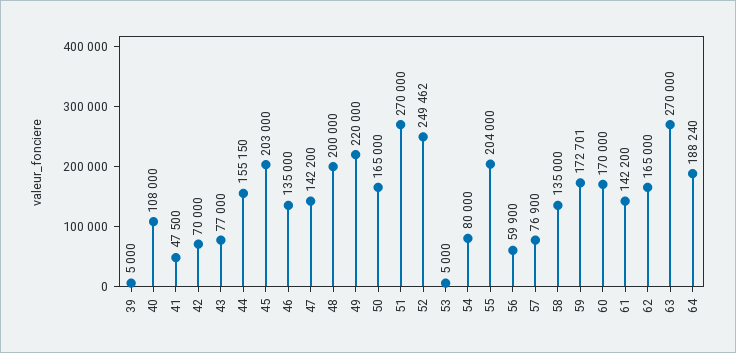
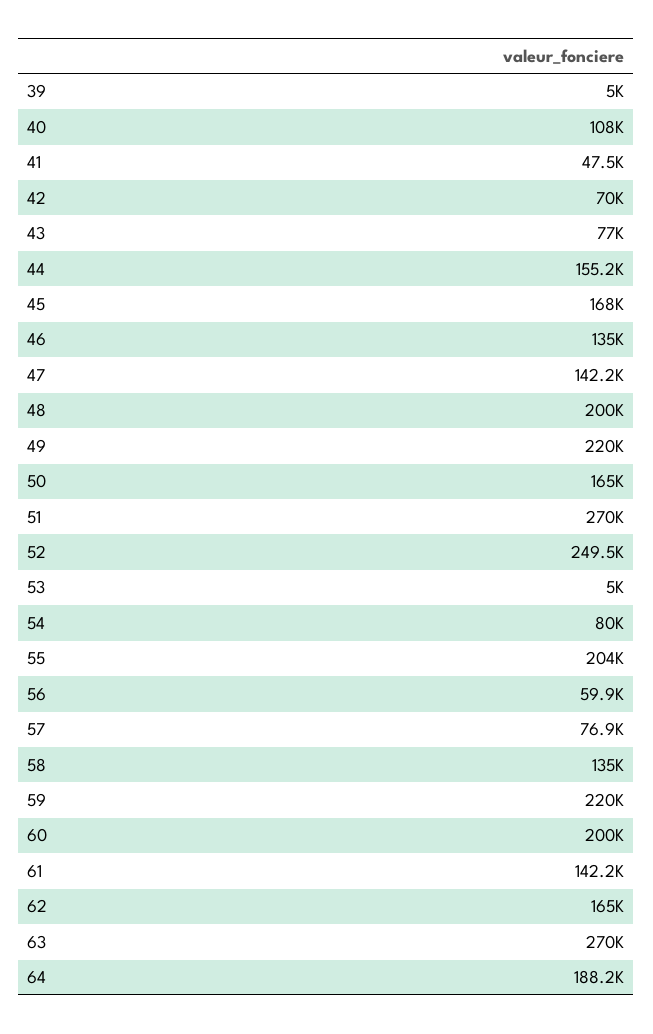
  {
    "39": 5000,
    "40": 108000,
    "41": 47500,
    "42": 70000,
    "43": 77000,
    "44": 155150,
-   "45": 203000,
+   "45": 168000,
    "46": 135000,
    "47": 142200,
    "48": 200000,
    "49": 220000,
    "50": 165000,
    "51": 270000,
    "52": 249462,
    "53": 5000,
    "54": 80000,
    "55": 204000,
    "56": 59900,
    "57": 76900,
    "58": 135000,
-   "59": 172701,
+   "59": 220000,
-   "60": 170000,
+   "60": 200000,
    "61": 142200,
    "62": 165000,
    "63": 270000,
    "64": 188240
  }

